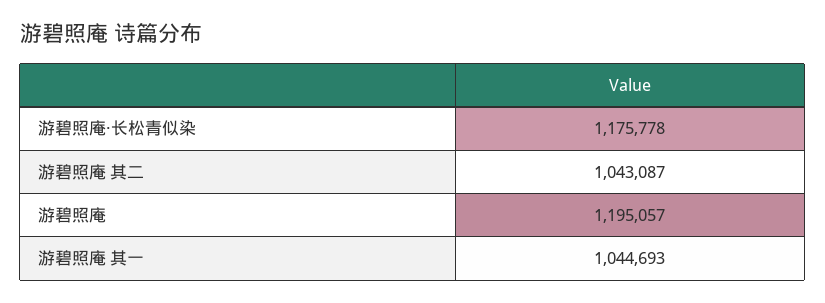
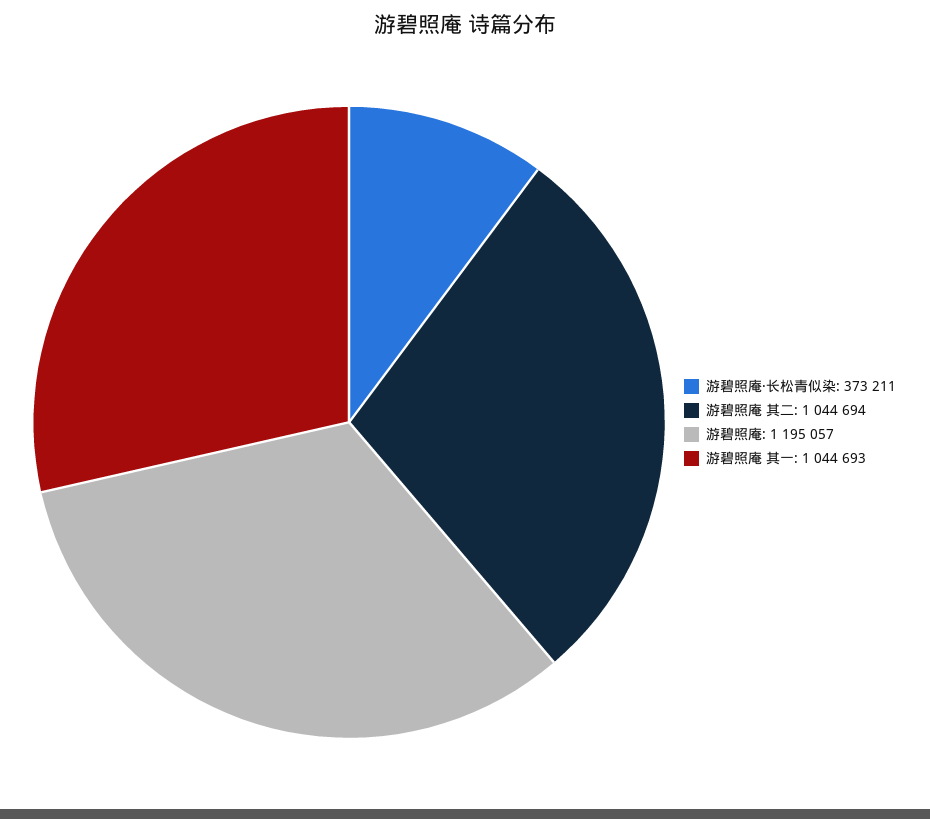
  {
-   "游碧照庵·长松青似染": 1175778,
+   "游碧照庵·长松青似染": 373211,
-   "游碧照庵 其二": 1043087,
+   "游碧照庵 其二": 1044694,
    "游碧照庵": 1195057,
    "游碧照庵 其一": 1044693
  }

